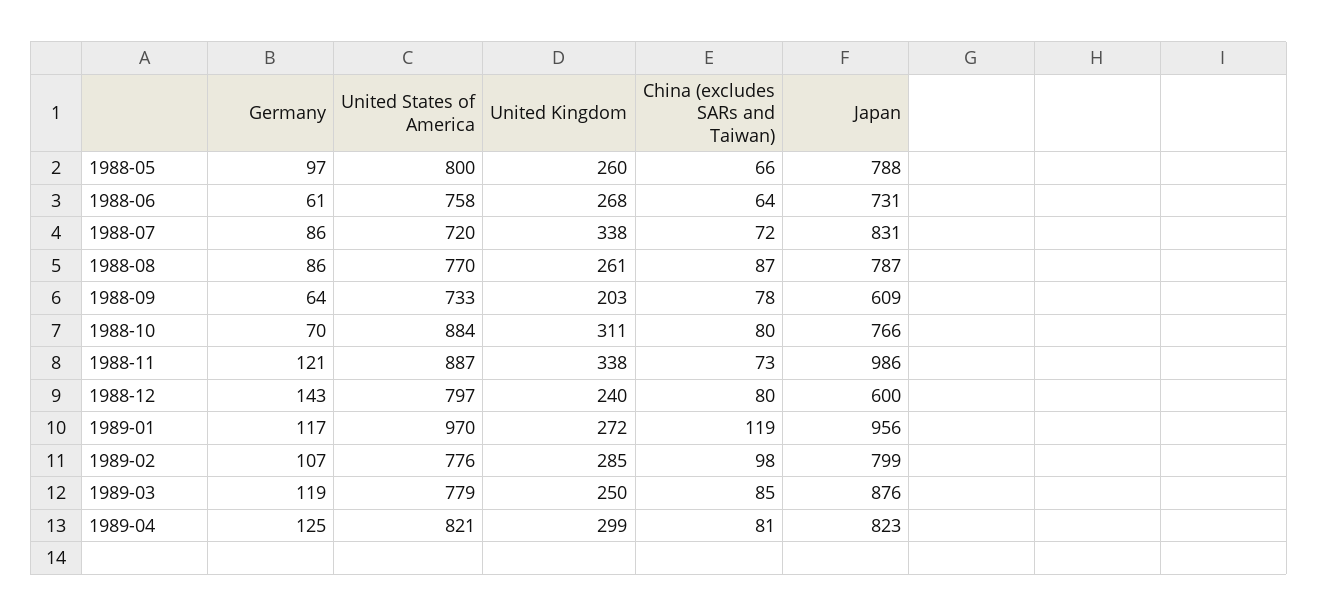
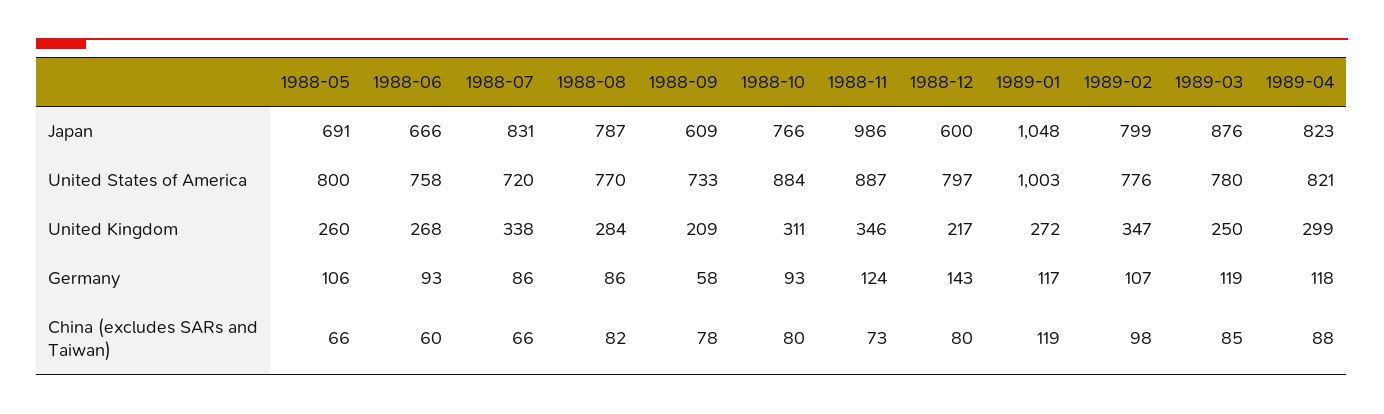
  {
    "Germany": {
-     "1988-05": 97,
+     "1988-05": 106,
-     "1988-06": 61,
+     "1988-06": 93,
      "1988-07": 86,
      "1988-08": 86,
-     "1988-09": 64,
+     "1988-09": 58,
-     "1988-10": 70,
+     "1988-10": 93,
-     "1988-11": 121,
+     "1988-11": 124,
      "1988-12": 143,
      "1989-01": 117,
      "1989-02": 107,
      "1989-03": 119,
-     "1989-04": 125
+     "1989-04": 118
    },
    "United States of America": {
      "1988-05": 800,
      "1988-06": 758,
      "1988-07": 720,
      "1988-08": 770,
      "1988-09": 733,
      "1988-10": 884,
      "1988-11": 887,
      "1988-12": 797,
-     "1989-01": 970,
+     "1989-01": 1003,
      "1989-02": 776,
-     "1989-03": 779,
+     "1989-03": 780,
      "1989-04": 821
    },
    "United Kingdom": {
      "1988-05": 260,
      "1988-06": 268,
      "1988-07": 338,
-     "1988-08": 261,
+     "1988-08": 284,
-     "1988-09": 203,
+     "1988-09": 209,
      "1988-10": 311,
-     "1988-11": 338,
+     "1988-11": 346,
-     "1988-12": 240,
+     "1988-12": 217,
      "1989-01": 272,
-     "1989-02": 285,
+     "1989-02": 347,
      "1989-03": 250,
      "1989-04": 299
    },
    "China (excludes SARs and Taiwan)": {
      "1988-05": 66,
-     "1988-06": 64,
+     "1988-06": 60,
-     "1988-07": 72,
+     "1988-07": 66,
-     "1988-08": 87,
+     "1988-08": 82,
      "1988-09": 78,
      "1988-10": 80,
      "1988-11": 73,
      "1988-12": 80,
      "1989-01": 119,
      "1989-02": 98,
      "1989-03": 85,
-     "1989-04": 81
+     "1989-04": 88
    },
    "Japan": {
-     "1988-05": 788,
+     "1988-05": 691,
-     "1988-06": 731,
+     "1988-06": 666,
      "1988-07": 831,
      "1988-08": 787,
      "1988-09": 609,
      "1988-10": 766,
      "1988-11": 986,
      "1988-12": 600,
-     "1989-01": 956,
+     "1989-01": 1048,
      "1989-02": 799,
      "1989-03": 876,
      "1989-04": 823
    }
  }

